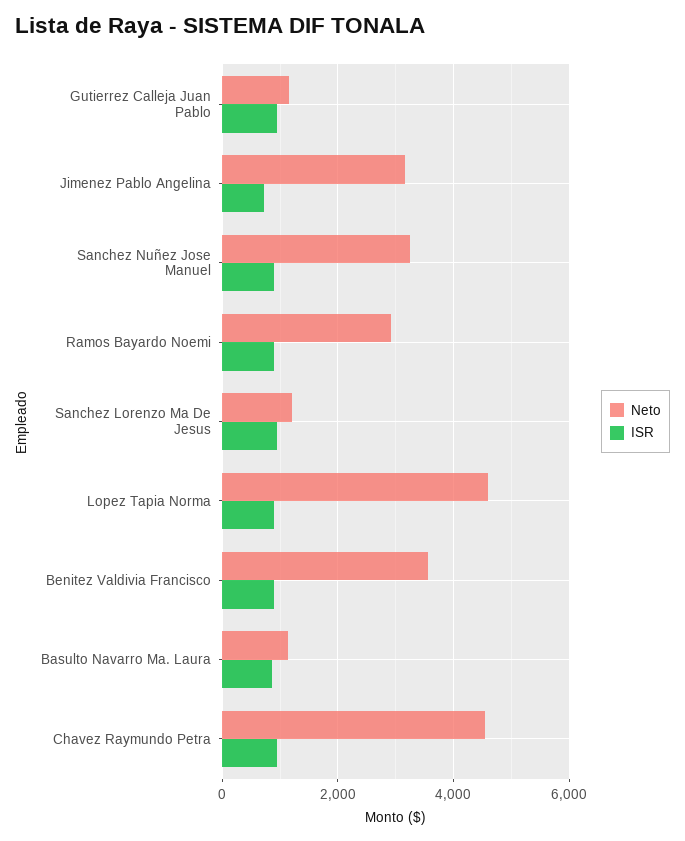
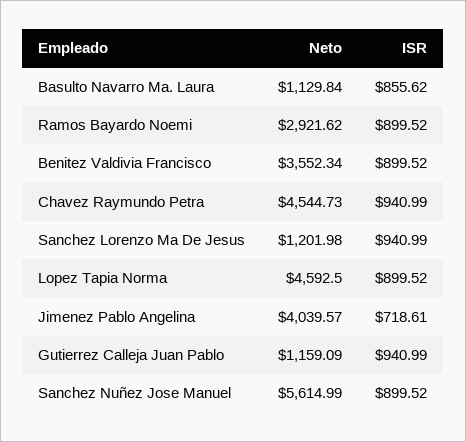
  {
    "Neto": {
      "Gutierrez Calleja Juan Pablo": 1159.09,
-     "Jimenez Pablo Angelina": 3200,
+     "Jimenez Pablo Angelina": 4039.57,
-     "Sanchez Nuñez Jose Manuel": 3200,
+     "Sanchez Nuñez Jose Manuel": 5614.99,
      "Ramos Bayardo Noemi": 2921.62,
      "Sanchez Lorenzo Ma De Jesus": 1201.98,
      "Lopez Tapia Norma": 4592.5,
      "Benitez Valdivia Francisco": 3552.34,
      "Basulto Navarro Ma. Laura": 1129.84,
      "Chavez Raymundo Petra": 4544.73
    },
    "ISR": {
      "Gutierrez Calleja Juan Pablo": 940.99,
      "Jimenez Pablo Angelina": 718.61,
      "Sanchez Nuñez Jose Manuel": 899.52,
      "Ramos Bayardo Noemi": 899.52,
      "Sanchez Lorenzo Ma De Jesus": 940.99,
      "Lopez Tapia Norma": 899.52,
      "Benitez Valdivia Francisco": 899.52,
      "Basulto Navarro Ma. Laura": 855.62,
      "Chavez Raymundo Petra": 940.99
    }
  }

